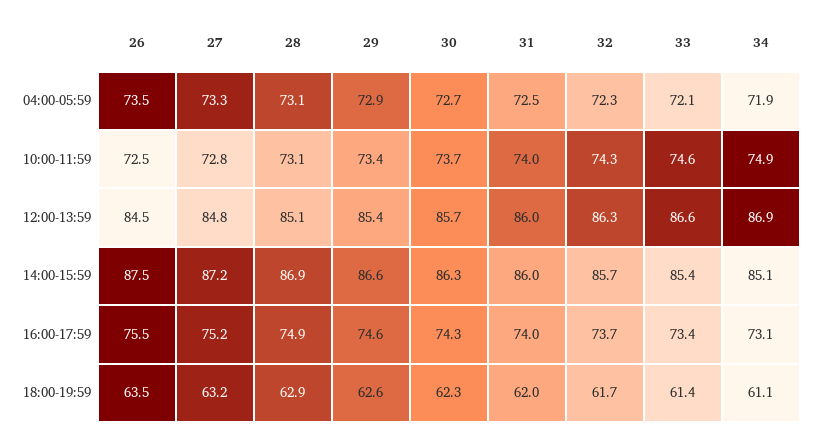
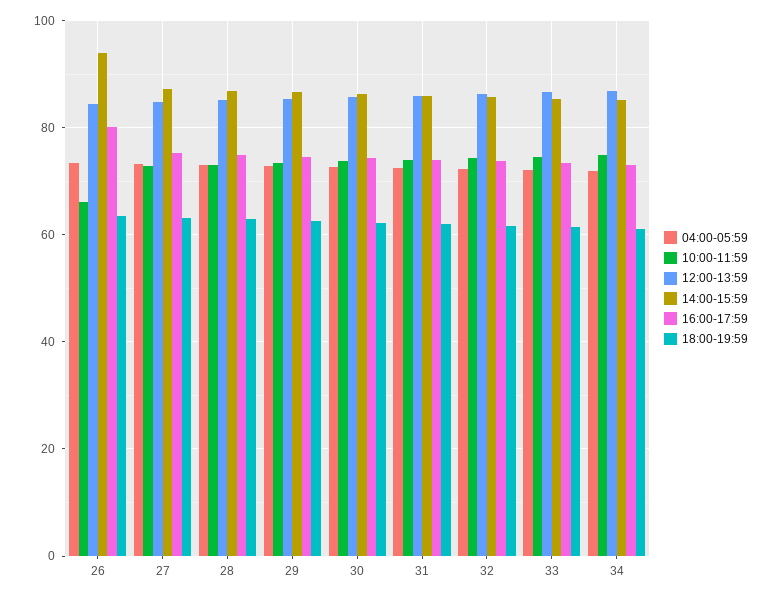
  {
    "04:00-05:59": {
      "26": 73.5,
      "27": 73.3,
      "28": 73.1,
      "29": 72.9,
      "30": 72.7,
      "31": 72.5,
      "32": 72.3,
      "33": 72.1,
      "34": 71.9
    },
    "10:00-11:59": {
-     "26": 72.5,
+     "26": 66,
      "27": 72.8,
      "28": 73.1,
      "29": 73.4,
      "30": 73.7,
      "31": 74,
      "32": 74.3,
      "33": 74.6,
      "34": 74.9
    },
    "12:00-13:59": {
      "26": 84.5,
      "27": 84.8,
      "28": 85.1,
      "29": 85.4,
      "30": 85.7,
      "31": 86,
      "32": 86.3,
      "33": 86.6,
      "34": 86.9
    },
    "14:00-15:59": {
-     "26": 87.5,
+     "26": 94,
      "27": 87.2,
      "28": 86.9,
      "29": 86.6,
      "30": 86.3,
      "31": 86,
      "32": 85.7,
      "33": 85.4,
      "34": 85.1
    },
    "16:00-17:59": {
-     "26": 75.5,
+     "26": 80,
      "27": 75.2,
      "28": 74.9,
      "29": 74.6,
      "30": 74.3,
      "31": 74,
      "32": 73.7,
      "33": 73.4,
      "34": 73.1
    },
    "18:00-19:59": {
      "26": 63.5,
      "27": 63.2,
      "28": 62.9,
      "29": 62.6,
      "30": 62.3,
      "31": 62,
      "32": 61.7,
      "33": 61.4,
      "34": 61.1
    }
  }

